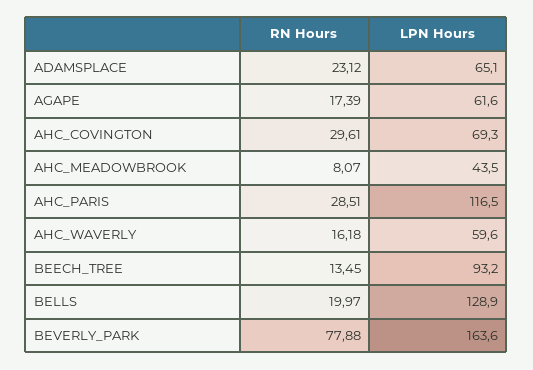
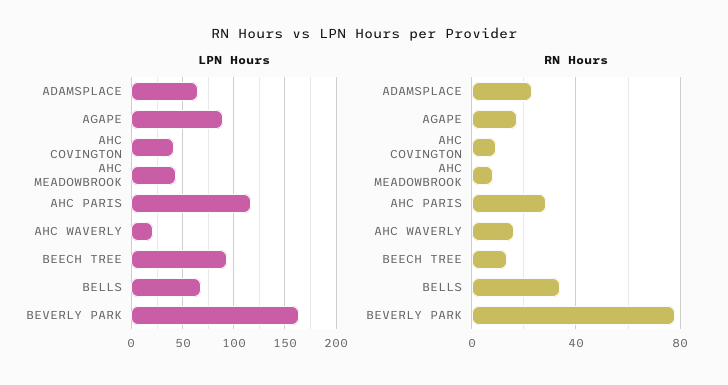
  {
    "RN Hours": {
      "ADAMSPLACE": 23.12,
      "AGAPE": 17.39,
-     "AHC_COVINGTON": 29.61,
+     "AHC_COVINGTON": 10,
      "AHC_MEADOWBROOK": 8.07,
      "AHC_PARIS": 28.51,
      "AHC_WAVERLY": 16.18,
      "BEECH_TREE": 13.45,
-     "BELLS": 19.97,
+     "BELLS": 35,
      "BEVERLY_PARK": 77.88
    },
    "LPN Hours": {
      "ADAMSPLACE": 65.1,
-     "AGAPE": 61.6,
+     "AGAPE": 90,
-     "AHC_COVINGTON": 69.3,
+     "AHC_COVINGTON": 40,
      "AHC_MEADOWBROOK": 43.5,
      "AHC_PARIS": 116.5,
-     "AHC_WAVERLY": 59.6,
+     "AHC_WAVERLY": 20,
      "BEECH_TREE": 93.2,
-     "BELLS": 128.9,
+     "BELLS": 70,
      "BEVERLY_PARK": 163.6
    }
  }

